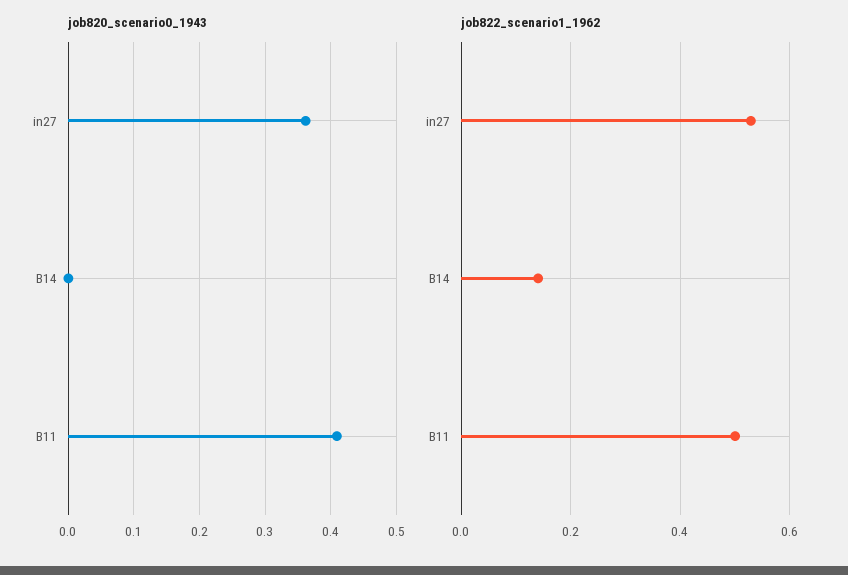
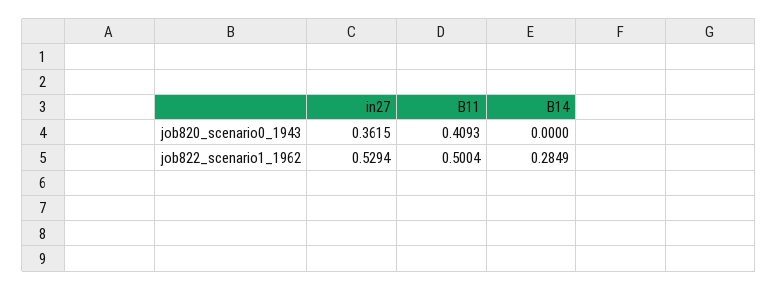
  {
    "job820_scenario0_1943": {
      "in27": 0.3615,
      "B14": 0,
      "B11": 0.4093
    },
    "job822_scenario1_1962": {
      "in27": 0.5294,
-     "B14": 0.14,
+     "B14": 0.2849,
      "B11": 0.5004
    }
  }

